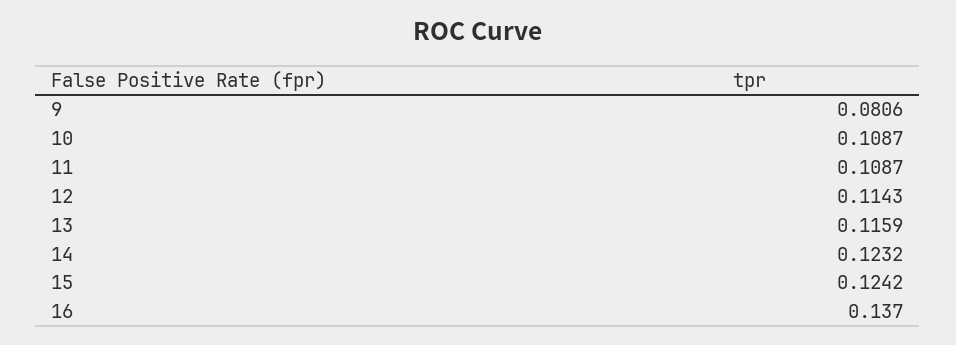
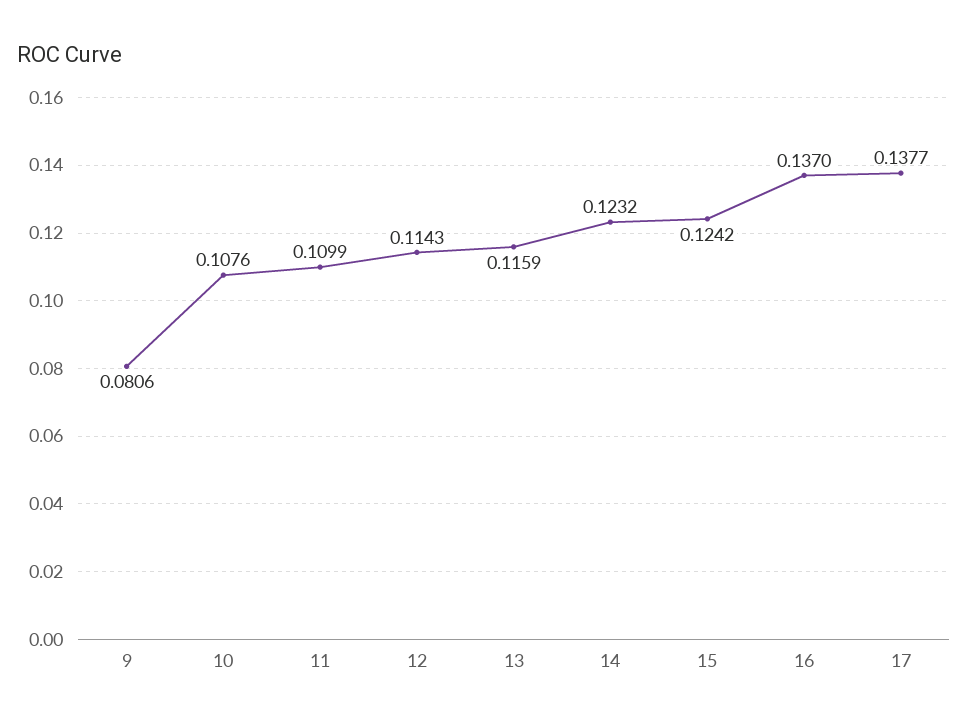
  {
    "9": 0.0806,
-   "10": 0.1087,
+   "10": 0.1076,
-   "11": 0.1087,
+   "11": 0.1099,
    "12": 0.1143,
    "13": 0.1159,
    "14": 0.1232,
    "15": 0.1242,
-   "16": 0.137
+   "16": 0.137,
+   "17": 0.1377
  }

